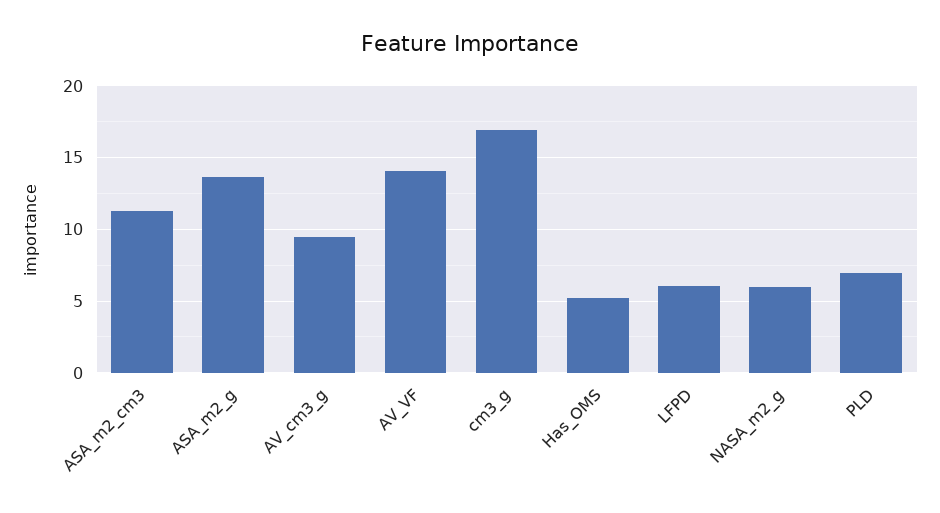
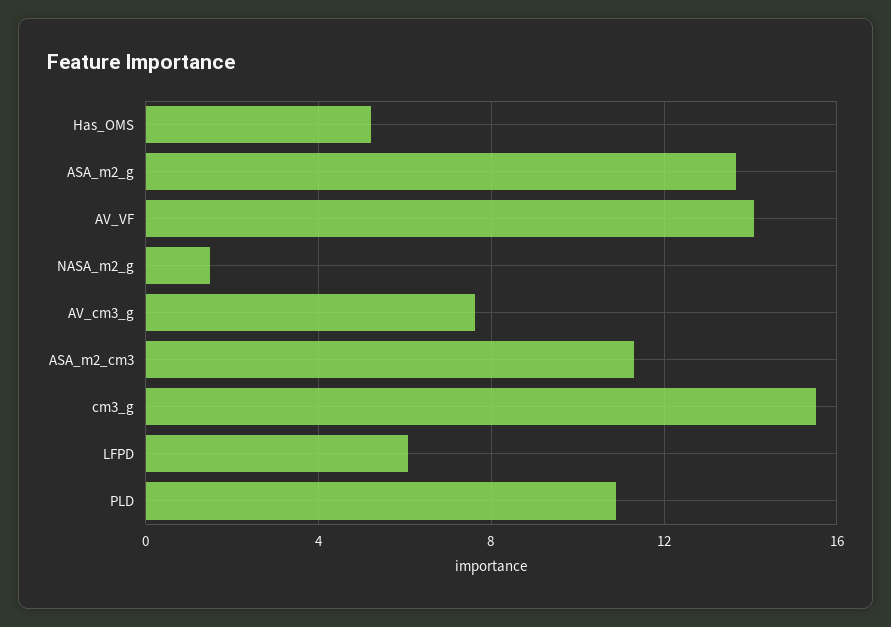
  {
    "ASA_m2_cm3": 11.5,
    "ASA_m2_g": 13.5,
-   "AV_cm3_g": 9.5,
+   "AV_cm3_g": 7.5,
    "AV_VF": 14,
-   "cm3_g": 17,
+   "cm3_g": 15.5,
    "Has_OMS": 5,
    "LFPD": 6,
-   "NASA_m2_g": 6,
+   "NASA_m2_g": 1.5,
-   "PLD": 7
+   "PLD": 11
  }

